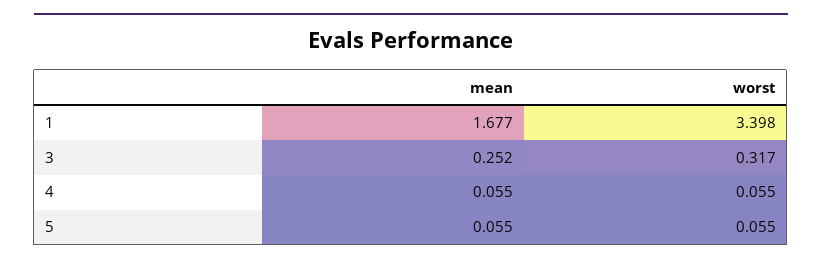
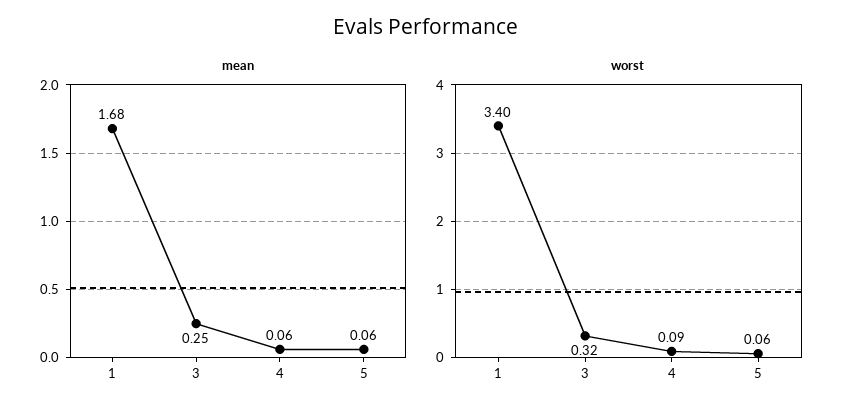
  {
    "mean": {
      "1": 1.677,
      "3": 0.252,
      "4": 0.055,
      "5": 0.055
    },
    "worst": {
      "1": 3.398,
      "3": 0.317,
-     "4": 0.055,
+     "4": 0.09,
      "5": 0.055
    }
  }

